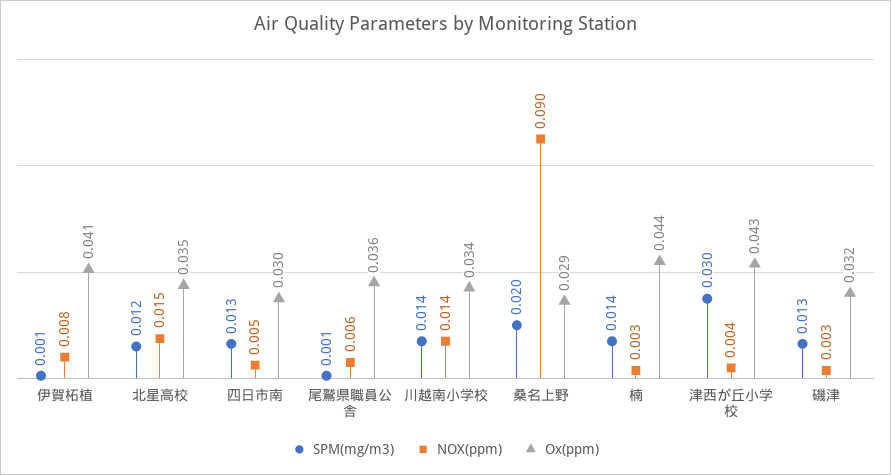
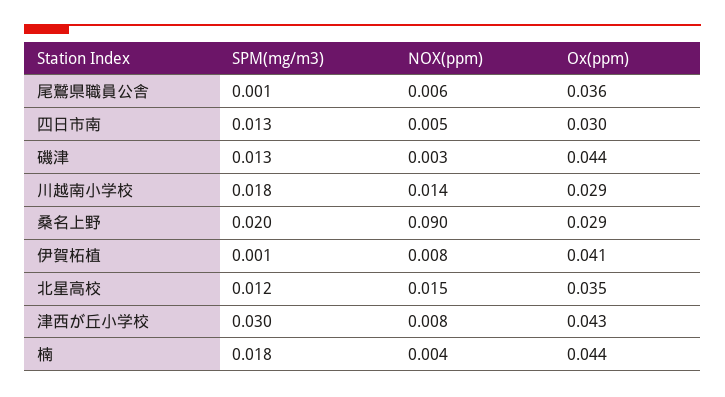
  {
    "SPM(mg/m3)": {
      "伊賀柘植": 0.001,
      "北星高校": 0.012,
      "四日市南": 0.013,
      "尾鷲県職員公舎": 0.001,
-     "川越南小学校": 0.014,
+     "川越南小学校": 0.018,
      "桑名上野": 0.02,
-     "楠": 0.014,
+     "楠": 0.018,
      "津西が丘小学校": 0.03,
      "磯津": 0.013
    },
    "NOX(ppm)": {
      "伊賀柘植": 0.008,
      "北星高校": 0.015,
      "四日市南": 0.005,
      "尾鷲県職員公舎": 0.006,
      "川越南小学校": 0.014,
      "桑名上野": 0.09,
-     "楠": 0.003,
+     "楠": 0.004,
-     "津西が丘小学校": 0.004,
+     "津西が丘小学校": 0.008,
      "磯津": 0.003
    },
    "Ox(ppm)": {
      "伊賀柘植": 0.041,
      "北星高校": 0.035,
      "四日市南": 0.03,
      "尾鷲県職員公舎": 0.036,
-     "川越南小学校": 0.034,
+     "川越南小学校": 0.029,
      "桑名上野": 0.029,
      "楠": 0.044,
      "津西が丘小学校": 0.043,
-     "磯津": 0.032
+     "磯津": 0.044
    }
  }

